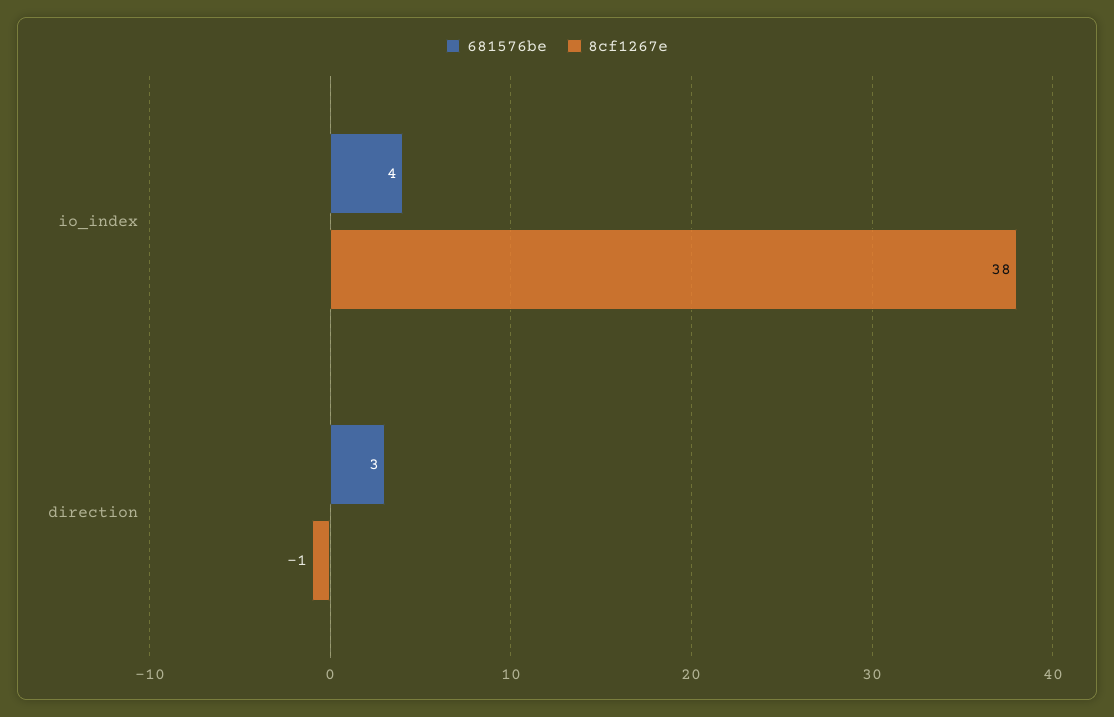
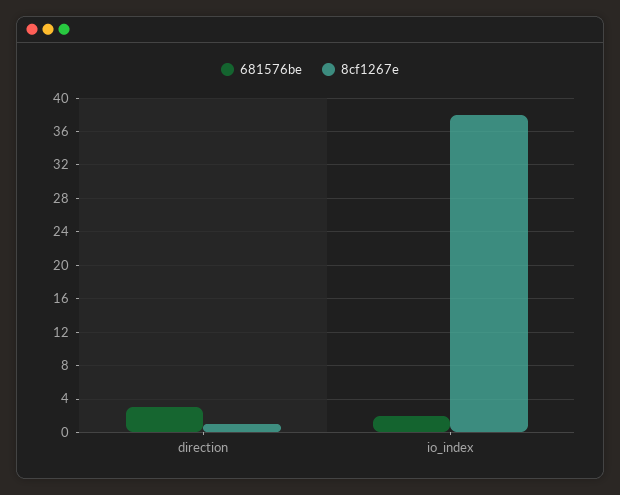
  {
    "681576be": {
-     "io_index": 4,
+     "io_index": 2,
      "direction": 3
    },
    "8cf1267e": {
      "io_index": 38,
-     "direction": -1
+     "direction": 1
    }
  }

